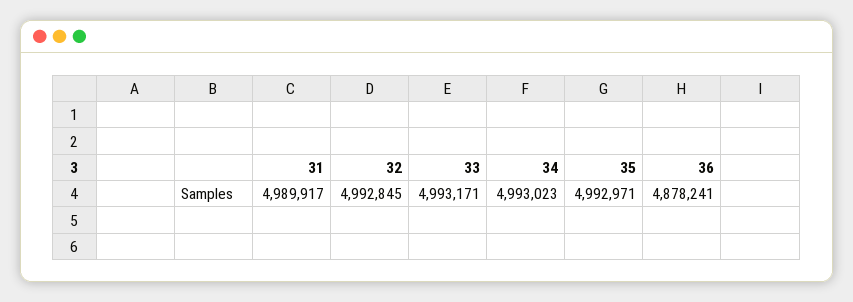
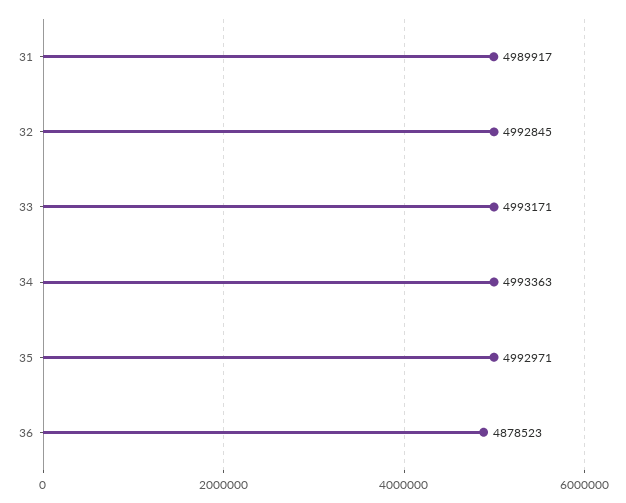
  {
    "31": 4989917,
    "32": 4992845,
    "33": 4993171,
-   "34": 4993023,
+   "34": 4993363,
    "35": 4992971,
-   "36": 4878241
+   "36": 4878523
  }

